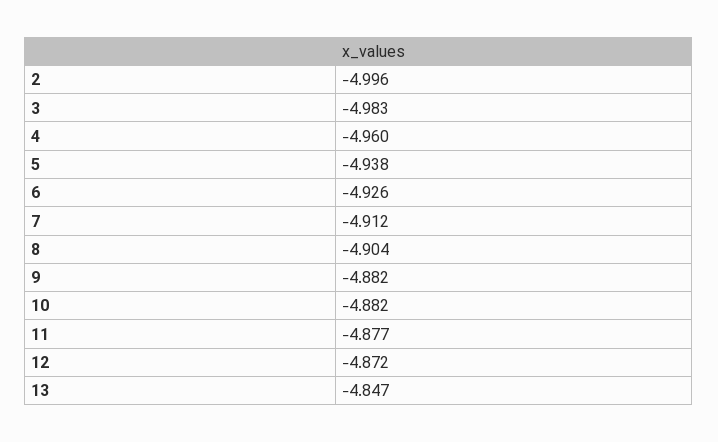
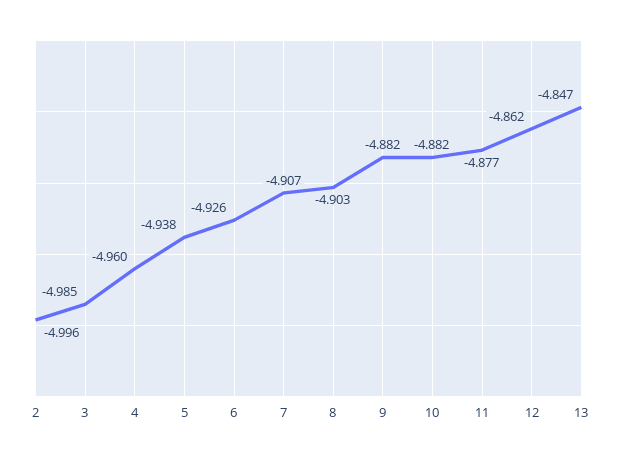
  {
    "2": -4.996,
-   "3": -4.983,
+   "3": -4.985,
    "4": -4.96,
    "5": -4.938,
    "6": -4.926,
-   "7": -4.912,
+   "7": -4.907,
-   "8": -4.904,
+   "8": -4.903,
    "9": -4.882,
    "10": -4.882,
    "11": -4.877,
-   "12": -4.872,
+   "12": -4.862,
    "13": -4.847
  }

